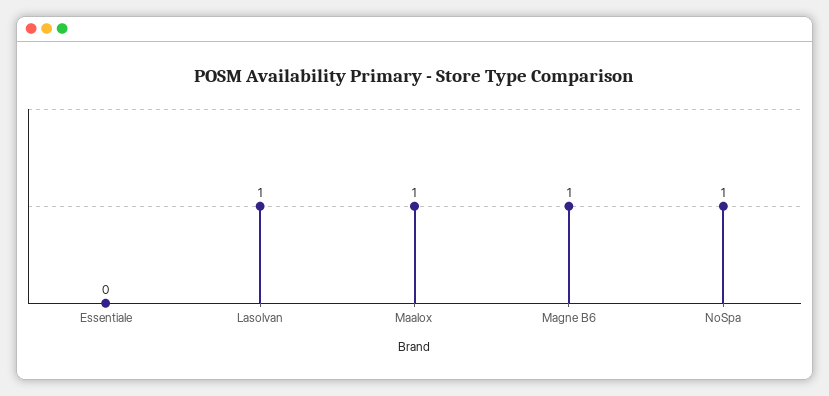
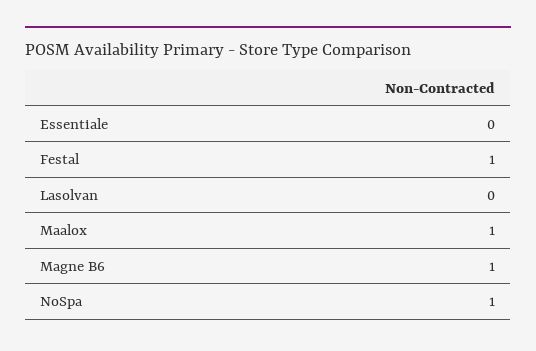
  {
    "Essentiale": 0,
-   "Lasolvan": 1,
+   "Lasolvan": 0,
    "Maalox": 1,
    "Magne B6": 1,
-   "NoSpa": 1
+   "NoSpa": 1,
+   "Festal": 1
  }

